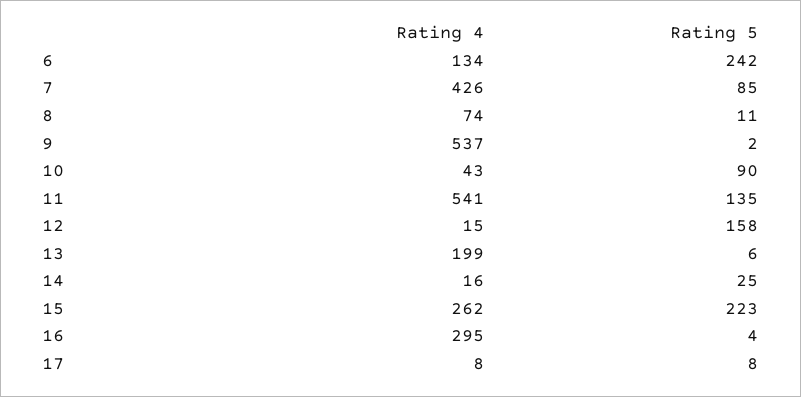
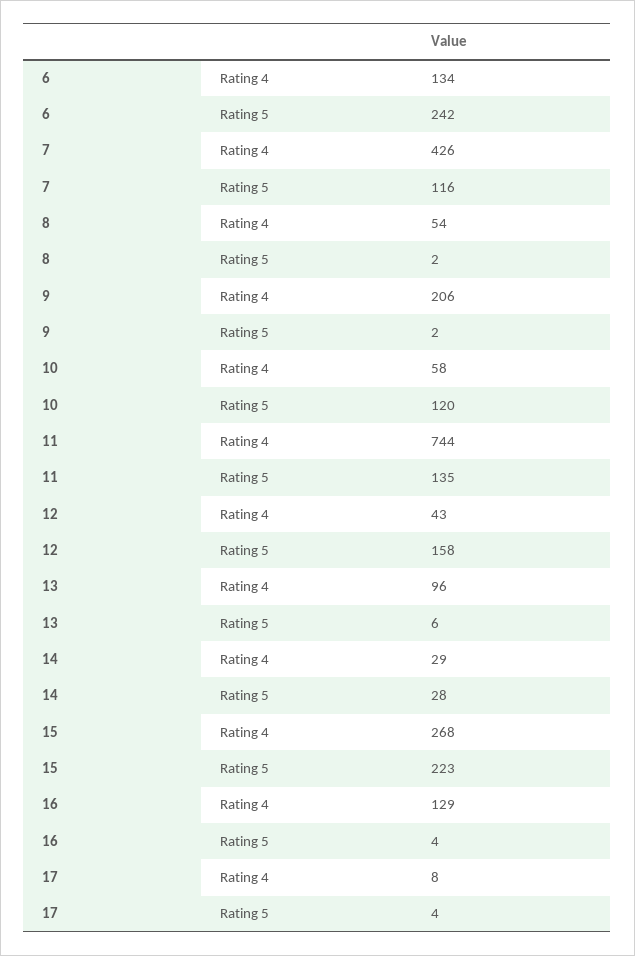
  {
    "Rating 4": {
      "6": 134,
      "7": 426,
-     "8": 74,
+     "8": 54,
-     "9": 537,
+     "9": 206,
-     "10": 43,
+     "10": 58,
-     "11": 541,
+     "11": 744,
-     "12": 15,
+     "12": 43,
-     "13": 199,
+     "13": 96,
-     "14": 16,
+     "14": 29,
-     "15": 262,
+     "15": 268,
-     "16": 295,
+     "16": 129,
      "17": 8
    },
    "Rating 5": {
      "6": 242,
-     "7": 85,
+     "7": 116,
-     "8": 11,
+     "8": 2,
      "9": 2,
-     "10": 90,
+     "10": 120,
      "11": 135,
      "12": 158,
      "13": 6,
-     "14": 25,
+     "14": 28,
      "15": 223,
      "16": 4,
-     "17": 8
+     "17": 4
    }
  }

